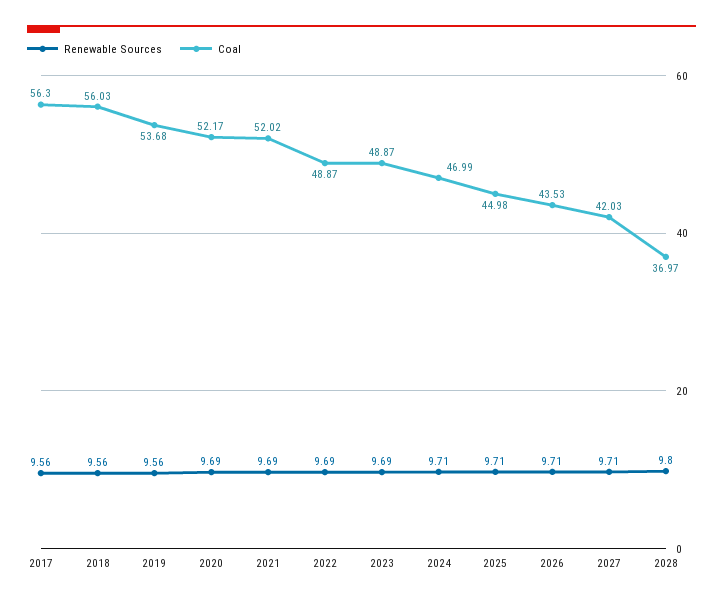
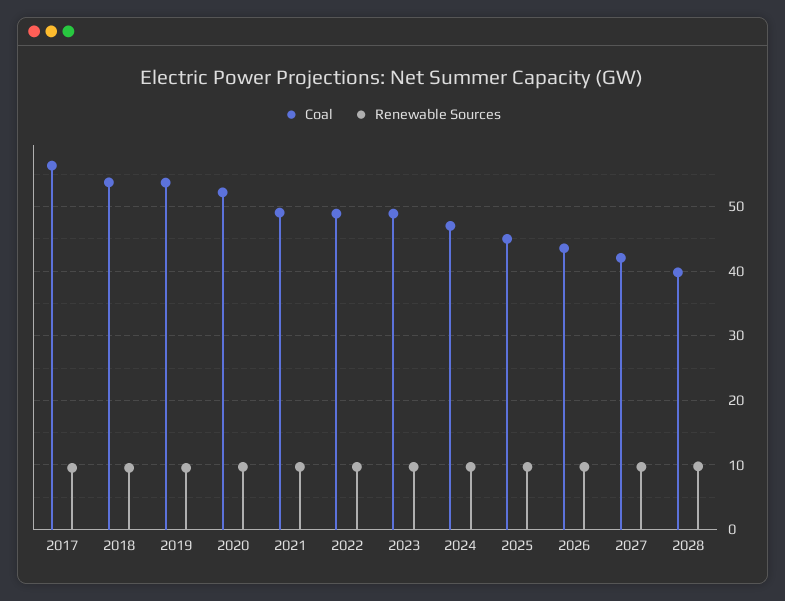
  {
    "Renewable Sources": {
      "2017": 9.56,
      "2018": 9.56,
      "2019": 9.56,
      "2020": 9.69,
      "2021": 9.69,
      "2022": 9.69,
      "2023": 9.69,
      "2024": 9.71,
      "2025": 9.71,
      "2026": 9.71,
      "2027": 9.71,
      "2028": 9.8
    },
    "Coal": {
      "2017": 56.3,
-     "2018": 56.03,
+     "2018": 54,
      "2019": 53.68,
      "2020": 52.17,
-     "2021": 52.02,
+     "2021": 49,
      "2022": 48.87,
      "2023": 48.87,
      "2024": 46.99,
      "2025": 44.98,
      "2026": 43.53,
      "2027": 42.03,
-     "2028": 36.97
+     "2028": 40
    }
  }

